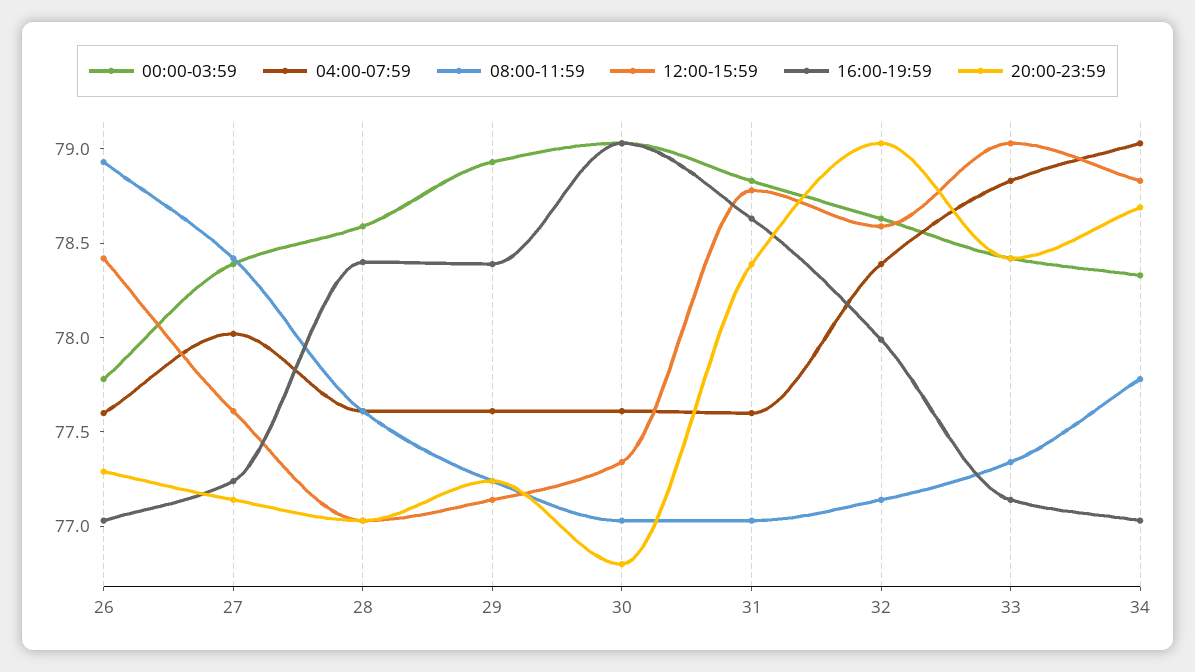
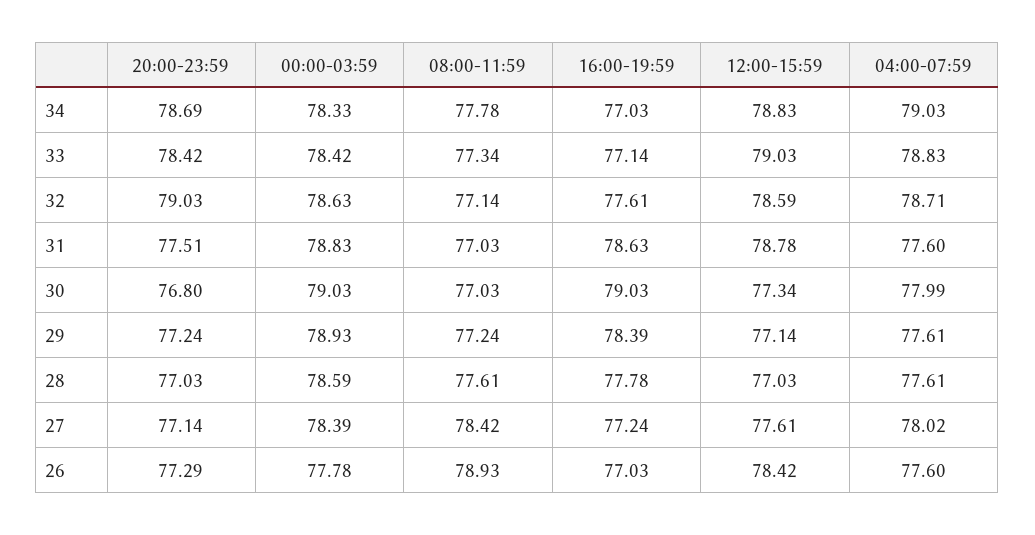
  {
    "00:00-03:59": {
      "26": 77.78,
      "27": 78.39,
      "28": 78.59,
      "29": 78.93,
      "30": 79.03,
      "31": 78.83,
      "32": 78.63,
      "33": 78.42,
      "34": 78.33
    },
    "04:00-07:59": {
      "26": 77.6,
      "27": 78.02,
      "28": 77.61,
      "29": 77.61,
-     "30": 77.6,
+     "30": 77.99,
      "31": 77.6,
-     "32": 78.4,
+     "32": 78.71,
      "33": 78.83,
      "34": 79.03
    },
    "08:00-11:59": {
      "26": 78.93,
      "27": 78.42,
      "28": 77.61,
      "29": 77.24,
      "30": 77.03,
      "31": 77.03,
      "32": 77.14,
      "33": 77.34,
      "34": 77.78
    },
    "12:00-15:59": {
      "26": 78.42,
      "27": 77.61,
      "28": 77.03,
      "29": 77.14,
      "30": 77.34,
      "31": 78.78,
      "32": 78.59,
      "33": 79.03,
      "34": 78.83
    },
    "16:00-19:59": {
      "26": 77.03,
      "27": 77.24,
-     "28": 78.4,
+     "28": 77.78,
      "29": 78.39,
      "30": 79.03,
      "31": 78.63,
-     "32": 78,
+     "32": 77.61,
      "33": 77.14,
      "34": 77.03
    },
    "20:00-23:59": {
      "26": 77.29,
      "27": 77.14,
      "28": 77.03,
      "29": 77.24,
      "30": 76.8,
-     "31": 78.4,
+     "31": 77.51,
      "32": 79.03,
      "33": 78.42,
      "34": 78.69
    }
  }

